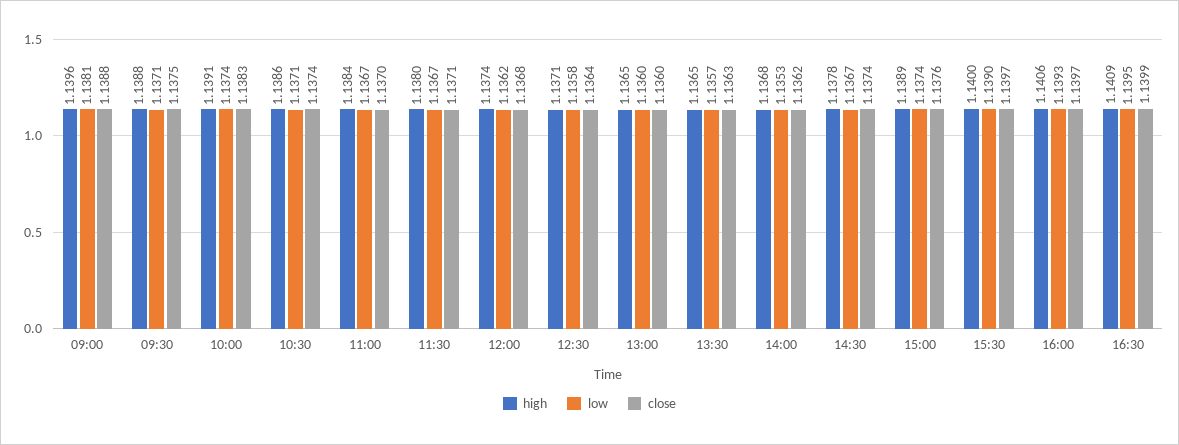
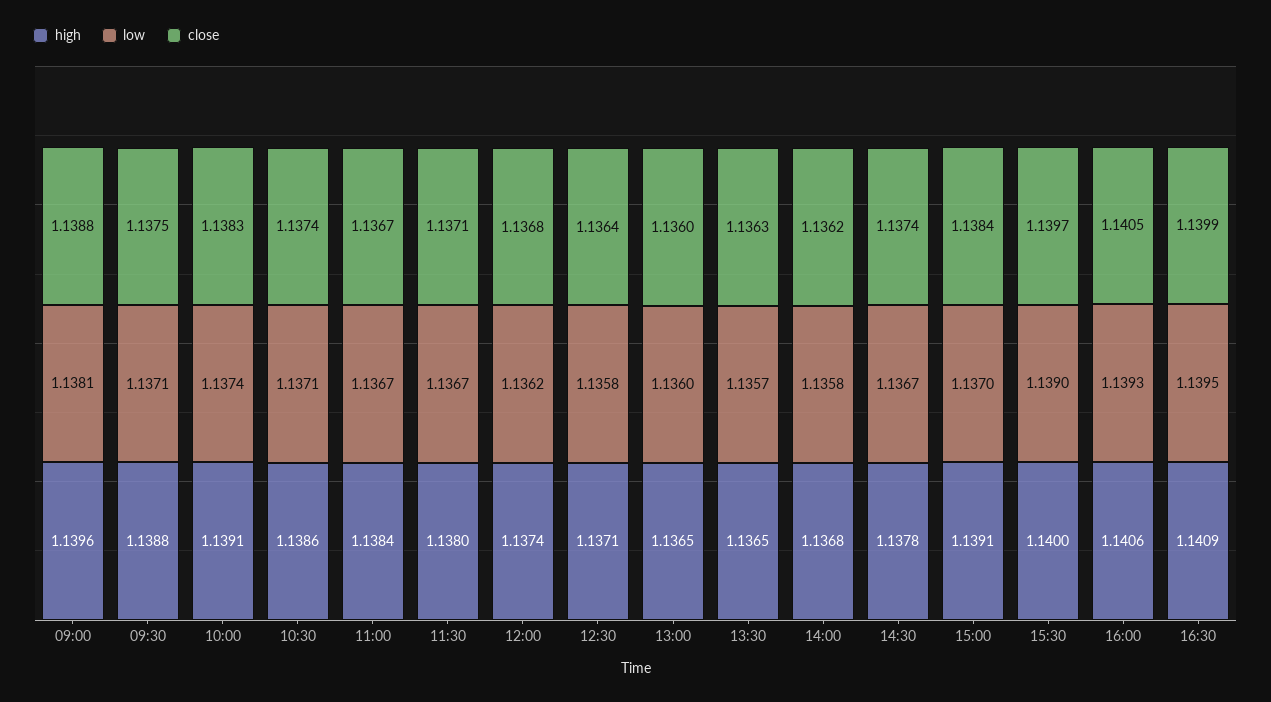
  {
    "high": {
      "09:00": 1.1396,
      "09:30": 1.1388,
      "10:00": 1.1391,
      "10:30": 1.1386,
      "11:00": 1.1384,
      "11:30": 1.138,
      "12:00": 1.1374,
      "12:30": 1.1371,
      "13:00": 1.1365,
      "13:30": 1.1365,
      "14:00": 1.1368,
      "14:30": 1.1378,
-     "15:00": 1.1389,
+     "15:00": 1.1391,
      "15:30": 1.14,
      "16:00": 1.1406,
      "16:30": 1.1409
    },
    "low": {
      "09:00": 1.1381,
      "09:30": 1.1371,
      "10:00": 1.1374,
      "10:30": 1.1371,
      "11:00": 1.1367,
      "11:30": 1.1367,
      "12:00": 1.1362,
      "12:30": 1.1358,
      "13:00": 1.136,
      "13:30": 1.1357,
-     "14:00": 1.1353,
+     "14:00": 1.1358,
      "14:30": 1.1367,
-     "15:00": 1.1374,
+     "15:00": 1.137,
      "15:30": 1.139,
      "16:00": 1.1393,
      "16:30": 1.1395
    },
    "close": {
      "09:00": 1.1388,
      "09:30": 1.1375,
      "10:00": 1.1383,
      "10:30": 1.1374,
-     "11:00": 1.137,
+     "11:00": 1.1367,
      "11:30": 1.1371,
      "12:00": 1.1368,
      "12:30": 1.1364,
      "13:00": 1.136,
      "13:30": 1.1363,
      "14:00": 1.1362,
      "14:30": 1.1374,
-     "15:00": 1.1376,
+     "15:00": 1.1384,
      "15:30": 1.1397,
-     "16:00": 1.1397,
+     "16:00": 1.1405,
      "16:30": 1.1399
    }
  }

